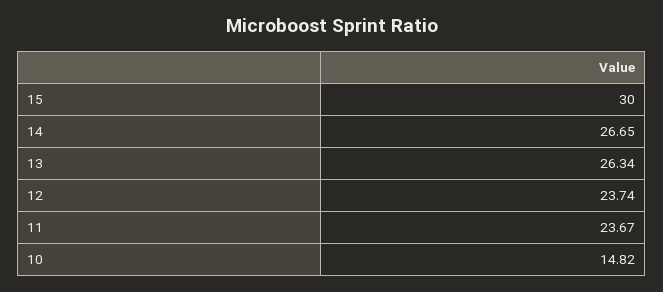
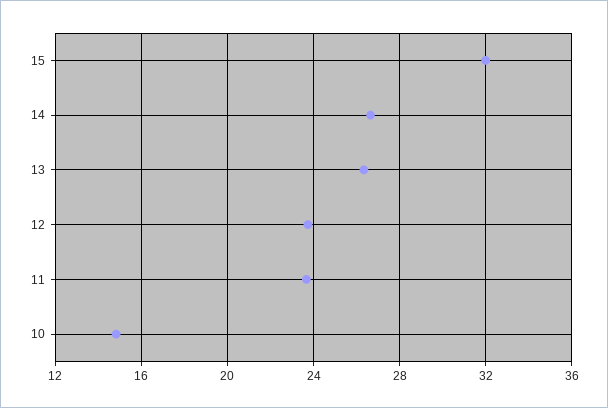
  {
-   "15": 30,
+   "15": 32,
    "14": 26.65,
    "13": 26.34,
    "12": 23.74,
    "11": 23.67,
    "10": 14.82
  }

